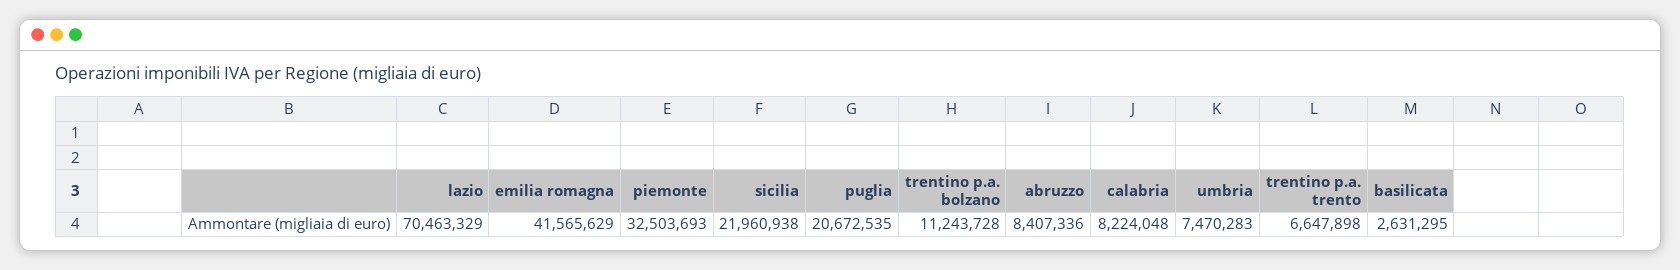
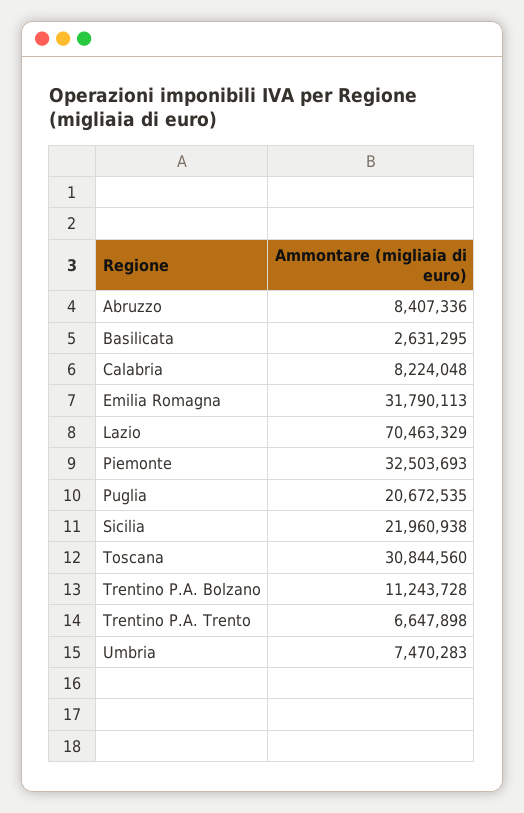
  {
    "lazio": 70463329,
-   "emilia romagna": 41565629,
+   "emilia romagna": 31790113,
    "piemonte": 32503693,
    "sicilia": 21960938,
    "puglia": 20672535,
    "trentino p.a. bolzano": 11243728,
    "abruzzo": 8407336,
    "calabria": 8224048,
    "umbria": 7470283,
    "trentino p.a. trento": 6647898,
-   "basilicata": 2631295
+   "basilicata": 2631295,
+   "Toscana": 30844560
  }

